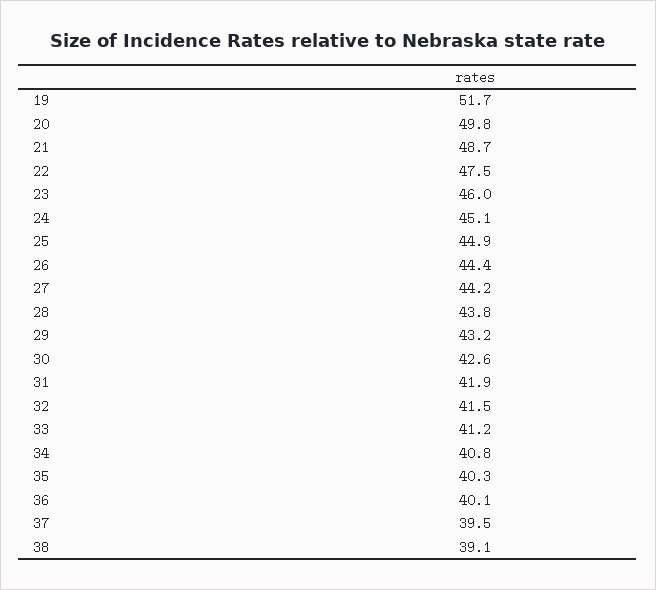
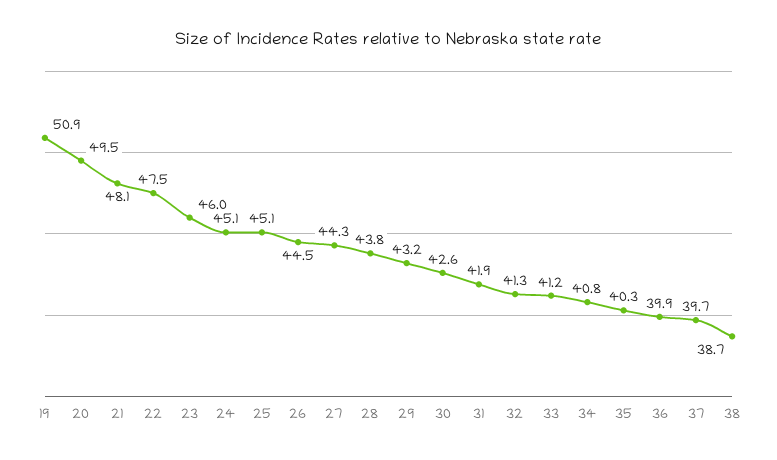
  {
-   "19": 51.7,
+   "19": 50.9,
-   "20": 49.8,
+   "20": 49.5,
-   "21": 48.7,
+   "21": 48.1,
    "22": 47.5,
    "23": 46,
    "24": 45.1,
-   "25": 44.9,
+   "25": 45.1,
-   "26": 44.4,
+   "26": 44.5,
-   "27": 44.2,
+   "27": 44.3,
    "28": 43.8,
    "29": 43.2,
    "30": 42.6,
    "31": 41.9,
-   "32": 41.5,
+   "32": 41.3,
    "33": 41.2,
    "34": 40.8,
    "35": 40.3,
-   "36": 40.1,
+   "36": 39.9,
-   "37": 39.5,
+   "37": 39.7,
-   "38": 39.1
+   "38": 38.7
  }

